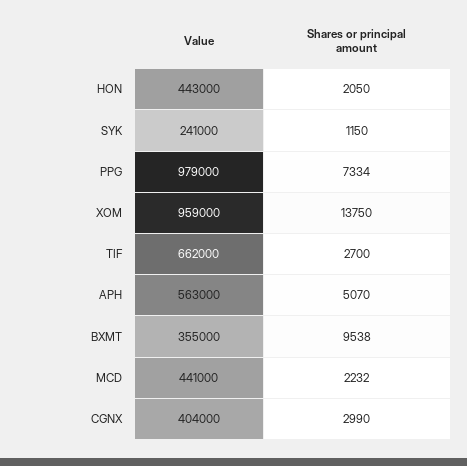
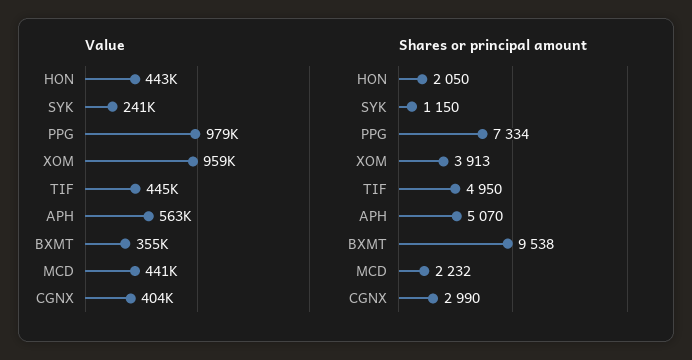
  {
    "Value": {
      "HON": 443000,
      "SYK": 241000,
      "PPG": 979000,
      "XOM": 959000,
-     "TIF": 662000,
+     "TIF": 445000,
      "APH": 563000,
      "BXMT": 355000,
      "MCD": 441000,
      "CGNX": 404000
    },
    "Shares or principal amount": {
      "HON": 2050,
      "SYK": 1150,
      "PPG": 7334,
-     "XOM": 13750,
+     "XOM": 3913,
-     "TIF": 2700,
+     "TIF": 4950,
      "APH": 5070,
      "BXMT": 9538,
      "MCD": 2232,
      "CGNX": 2990
    }
  }

